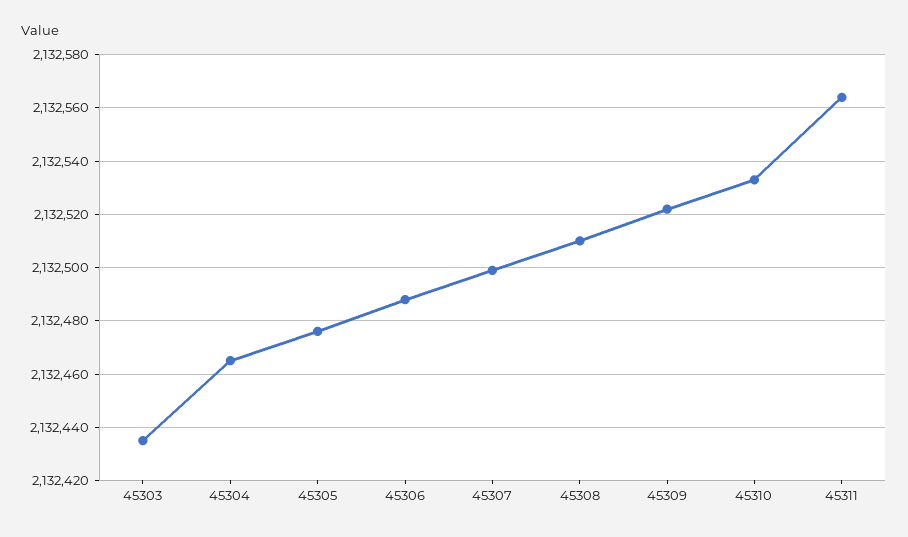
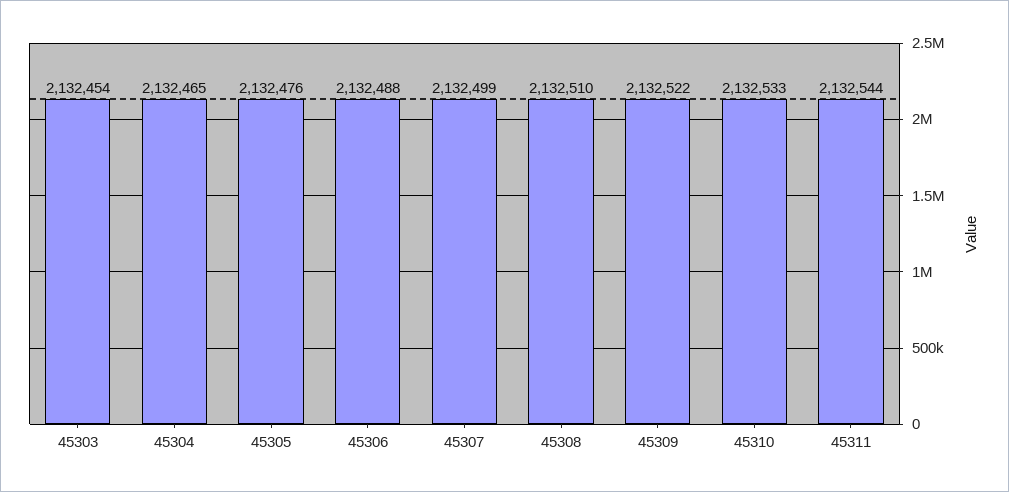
  {
-   "45303": 2132435,
+   "45303": 2132454,
    "45304": 2132465,
    "45305": 2132476,
    "45306": 2132488,
    "45307": 2132499,
    "45308": 2132510,
    "45309": 2132522,
    "45310": 2132533,
-   "45311": 2132565
+   "45311": 2132544
  }

